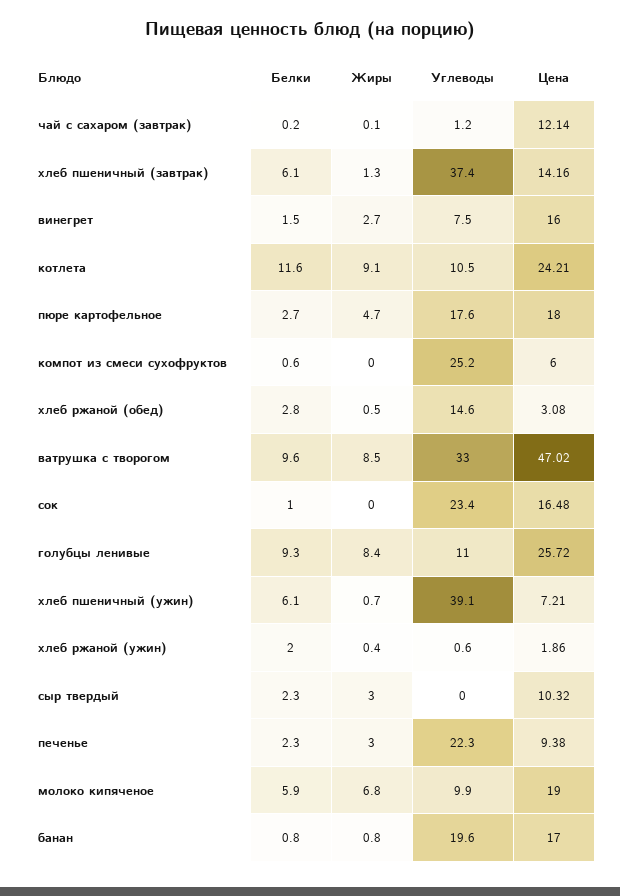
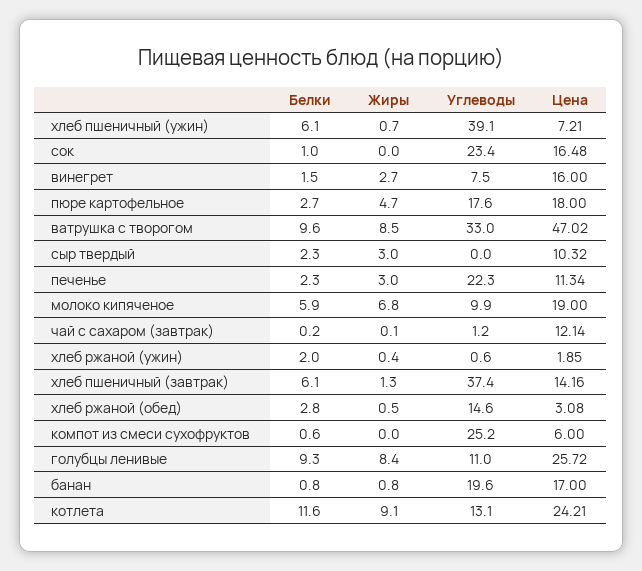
  {
    "Белки": {
      "чай с сахаром (завтрак)": 0.2,
      "хлеб пшеничный (завтрак)": 6.1,
      "винегрет": 1.5,
      "котлета": 11.6,
      "пюре картофельное": 2.7,
      "компот из смеси сухофруктов": 0.6,
      "хлеб ржаной (обед)": 2.8,
      "ватрушка с творогом": 9.6,
      "сок": 1,
      "голубцы ленивые": 9.3,
      "хлеб пшеничный (ужин)": 6.1,
      "хлеб ржаной (ужин)": 2,
      "сыр твердый": 2.3,
      "печенье": 2.3,
      "молоко кипяченое": 5.9,
      "банан": 0.8
    },
    "Жиры": {
      "чай с сахаром (завтрак)": 0.1,
      "хлеб пшеничный (завтрак)": 1.3,
      "винегрет": 2.7,
      "котлета": 9.1,
      "пюре картофельное": 4.7,
      "компот из смеси сухофруктов": 0,
      "хлеб ржаной (обед)": 0.5,
      "ватрушка с творогом": 8.5,
      "сок": 0,
      "голубцы ленивые": 8.4,
      "хлеб пшеничный (ужин)": 0.7,
      "хлеб ржаной (ужин)": 0.4,
      "сыр твердый": 3,
      "печенье": 3,
      "молоко кипяченое": 6.8,
      "банан": 0.8
    },
    "Углеводы": {
      "чай с сахаром (завтрак)": 1.2,
      "хлеб пшеничный (завтрак)": 37.4,
      "винегрет": 7.5,
-     "котлета": 10.5,
+     "котлета": 13.1,
      "пюре картофельное": 17.6,
      "компот из смеси сухофруктов": 25.2,
      "хлеб ржаной (обед)": 14.6,
      "ватрушка с творогом": 33,
      "сок": 23.4,
      "голубцы ленивые": 11,
      "хлеб пшеничный (ужин)": 39.1,
      "хлеб ржаной (ужин)": 0.6,
      "сыр твердый": 0,
      "печенье": 22.3,
      "молоко кипяченое": 9.9,
      "банан": 19.6
    },
    "Цена": {
      "чай с сахаром (завтрак)": 12.14,
      "хлеб пшеничный (завтрак)": 14.16,
      "винегрет": 16,
      "котлета": 24.21,
      "пюре картофельное": 18,
      "компот из смеси сухофруктов": 6,
      "хлеб ржаной (обед)": 3.08,
      "ватрушка с творогом": 47.02,
      "сок": 16.48,
      "голубцы ленивые": 25.72,
      "хлеб пшеничный (ужин)": 7.21,
-     "хлеб ржаной (ужин)": 1.86,
+     "хлеб ржаной (ужин)": 1.85,
      "сыр твердый": 10.32,
-     "печенье": 9.38,
+     "печенье": 11.34,
      "молоко кипяченое": 19,
      "банан": 17
    }
  }

